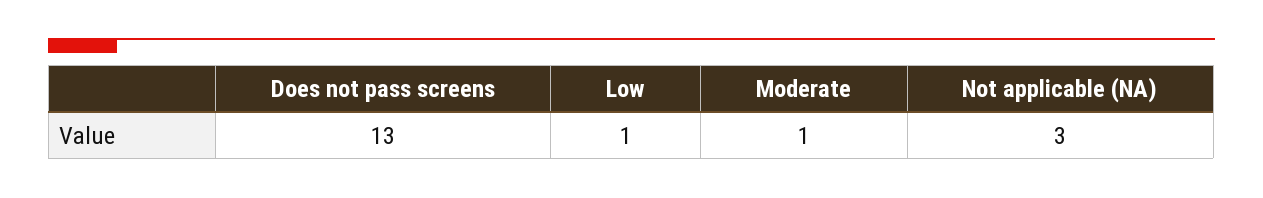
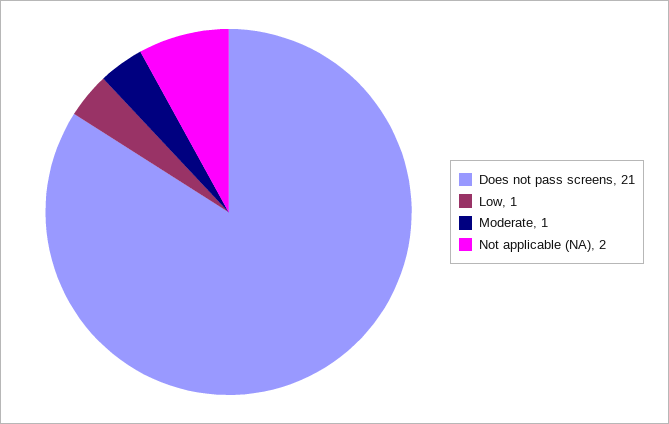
  {
-   "Does not pass screens": 13,
+   "Does not pass screens": 21,
    "Low": 1,
    "Moderate": 1,
-   "Not applicable (NA)": 3
+   "Not applicable (NA)": 2
  }

